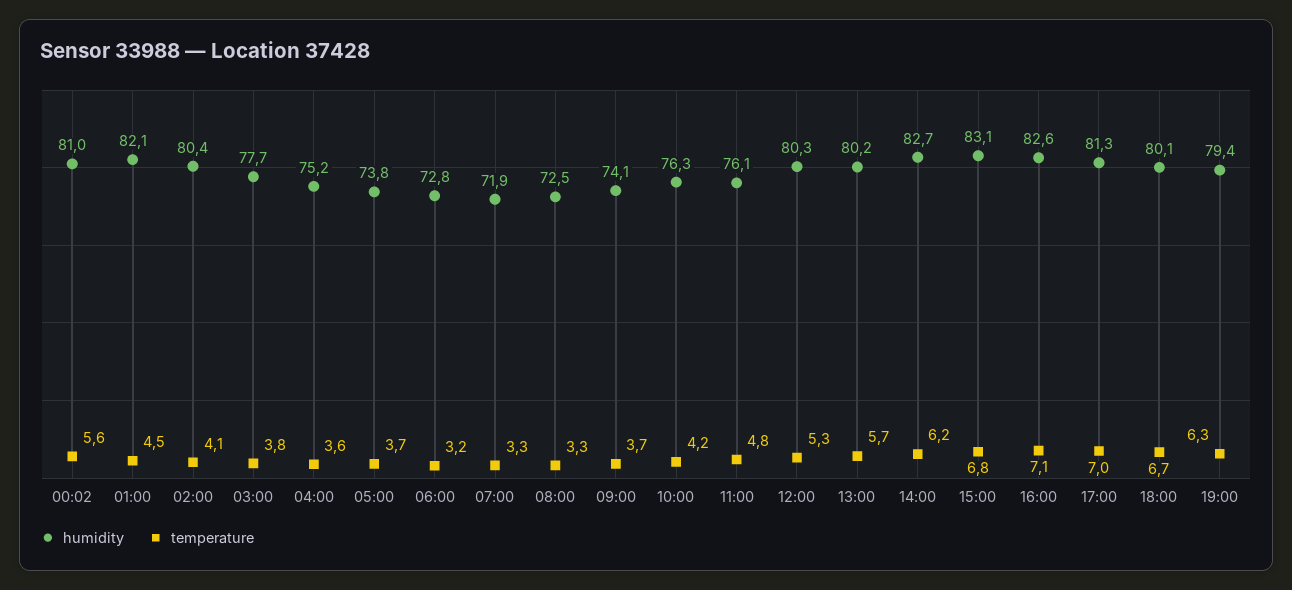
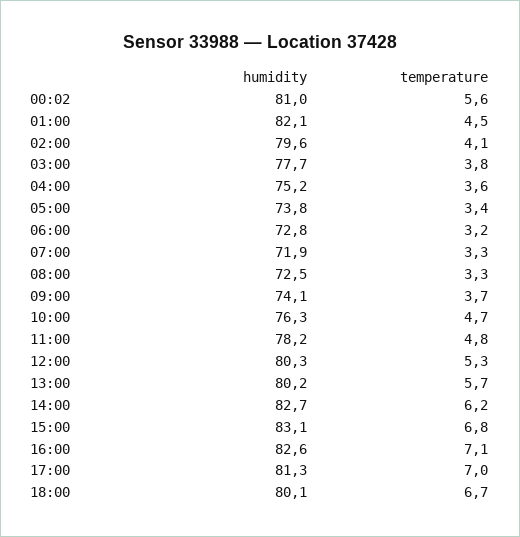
  {
    "humidity": {
      "00:02": 81,
      "01:00": 82.1,
-     "02:00": 80.4,
+     "02:00": 79.6,
      "03:00": 77.7,
      "04:00": 75.2,
      "05:00": 73.8,
      "06:00": 72.8,
      "07:00": 71.9,
      "08:00": 72.5,
      "09:00": 74.1,
      "10:00": 76.3,
-     "11:00": 76.1,
+     "11:00": 78.2,
      "12:00": 80.3,
      "13:00": 80.2,
      "14:00": 82.7,
      "15:00": 83.1,
      "16:00": 82.6,
      "17:00": 81.3,
-     "18:00": 80.1,
+     "18:00": 80.1
-     "19:00": 79.4
    },
    "temperature": {
      "00:02": 5.6,
      "01:00": 4.5,
      "02:00": 4.1,
      "03:00": 3.8,
      "04:00": 3.6,
-     "05:00": 3.7,
+     "05:00": 3.4,
      "06:00": 3.2,
      "07:00": 3.3,
      "08:00": 3.3,
      "09:00": 3.7,
-     "10:00": 4.2,
+     "10:00": 4.7,
      "11:00": 4.8,
      "12:00": 5.3,
      "13:00": 5.7,
      "14:00": 6.2,
      "15:00": 6.8,
      "16:00": 7.1,
      "17:00": 7,
-     "18:00": 6.7,
+     "18:00": 6.7
-     "19:00": 6.3
    }
  }

